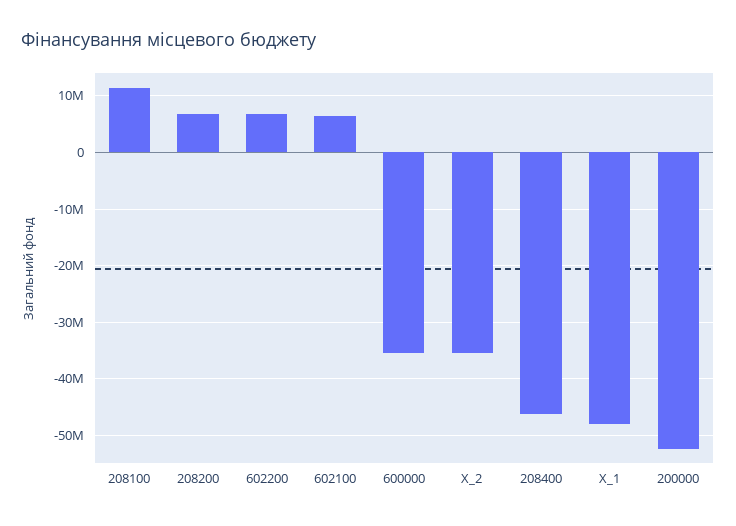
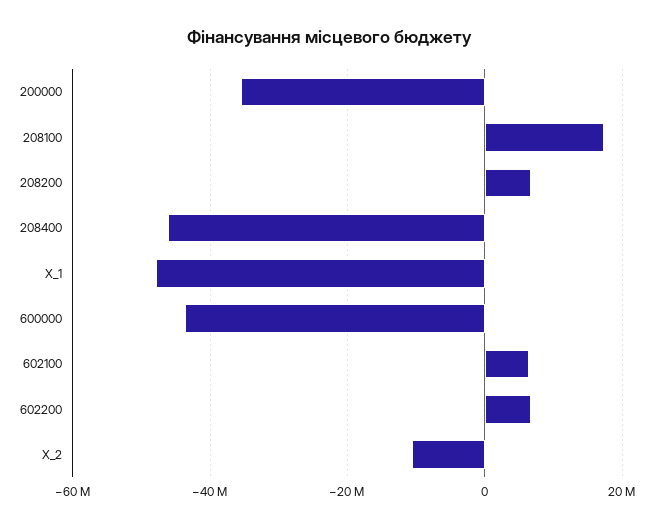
  {
-   "208100": 12000000,
+   "208100": 18000000,
    "208200": 6000000,
    "602200": 6000000,
    "602100": 6000000,
-   "600000": -36000000,
+   "600000": -44000000,
-   "X_2": -36000000,
+   "X_2": -10000000,
    "208400": -46000000,
    "X_1": -48000000,
-   "200000": -52000000
+   "200000": -36000000
  }

